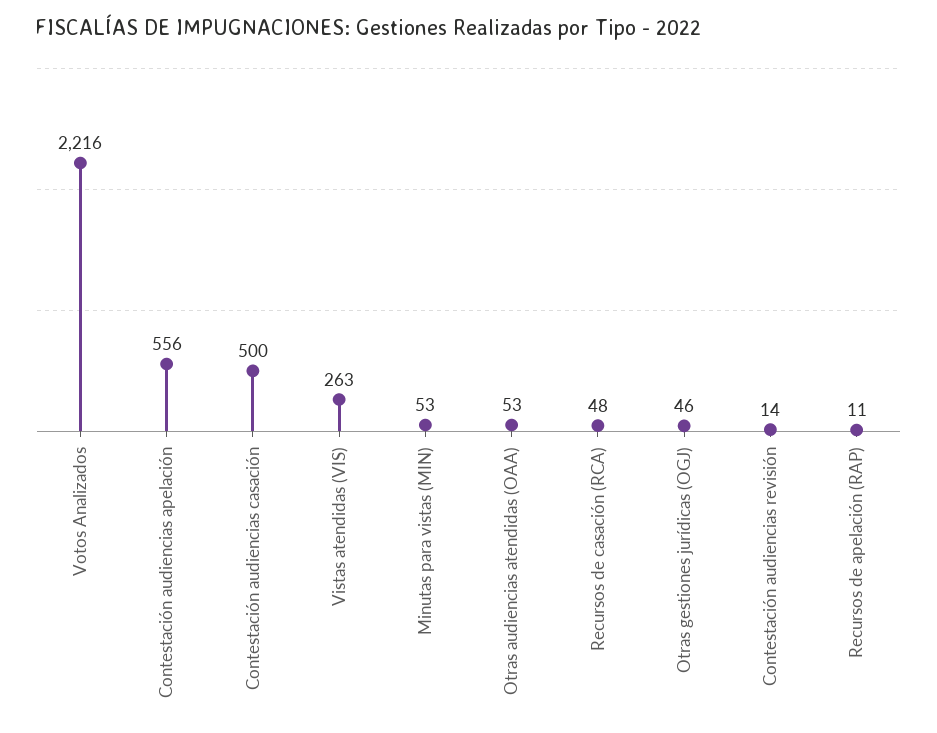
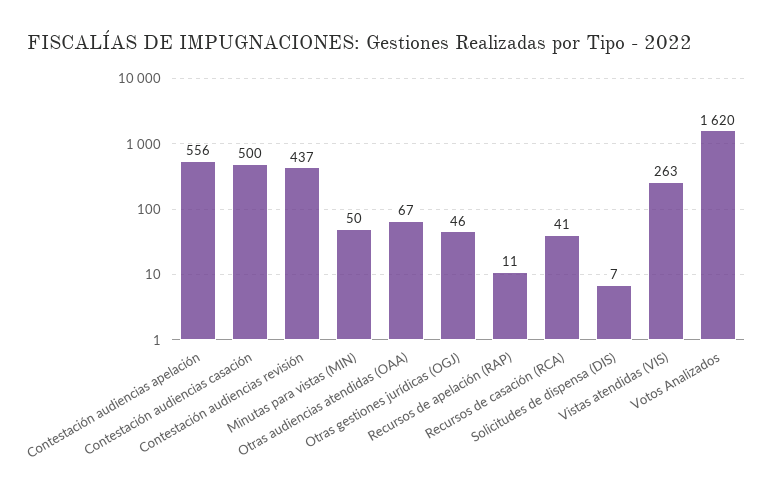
  {
-   "Votos Analizados": 2216,
+   "Votos Analizados": 1620,
    "Contestación audiencias apelación": 556,
    "Contestación audiencias casación": 500,
    "Vistas atendidas (VIS)": 263,
-   "Minutas para vistas (MIN)": 53,
+   "Minutas para vistas (MIN)": 50,
-   "Otras audiencias atendidas (OAA)": 53,
+   "Otras audiencias atendidas (OAA)": 67,
-   "Recursos de casación (RCA)": 48,
+   "Recursos de casación (RCA)": 41,
    "Otras gestiones jurídicas (OGJ)": 46,
-   "Contestación audiencias revisión": 14,
+   "Contestación audiencias revisión": 437,
-   "Recursos de apelación (RAP)": 11
+   "Recursos de apelación (RAP)": 11,
+   "Solicitudes de dispensa (DIS)": 7
  }

